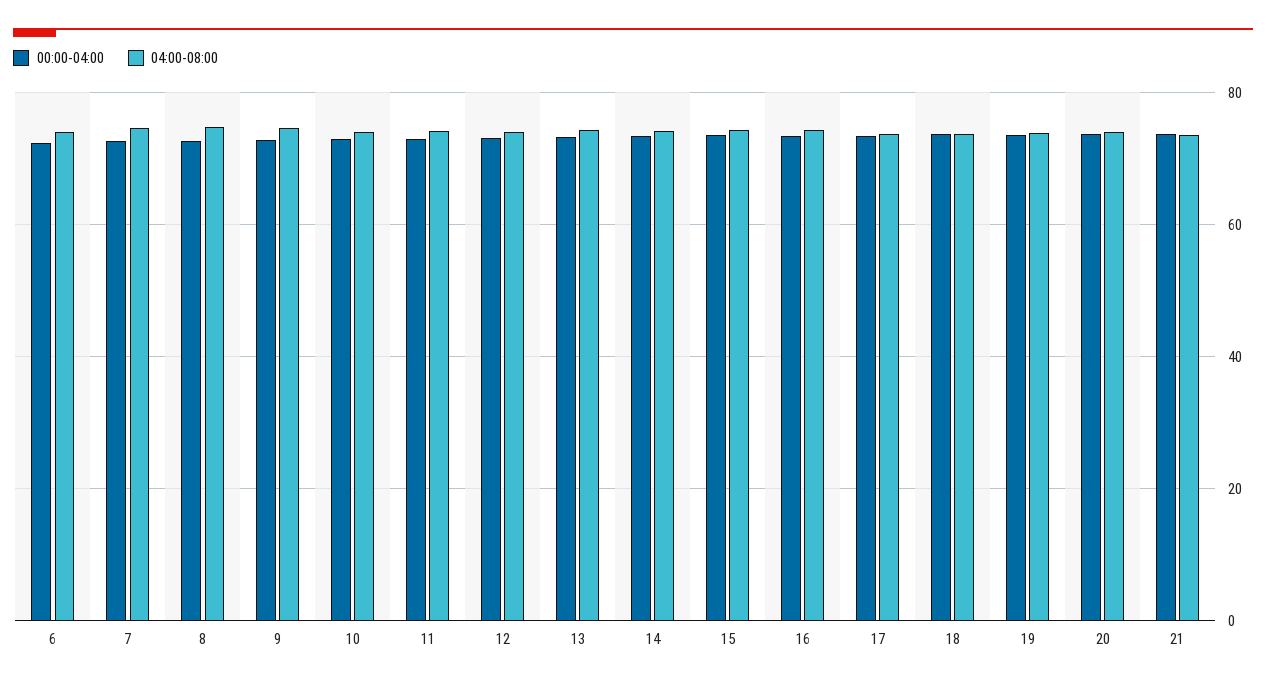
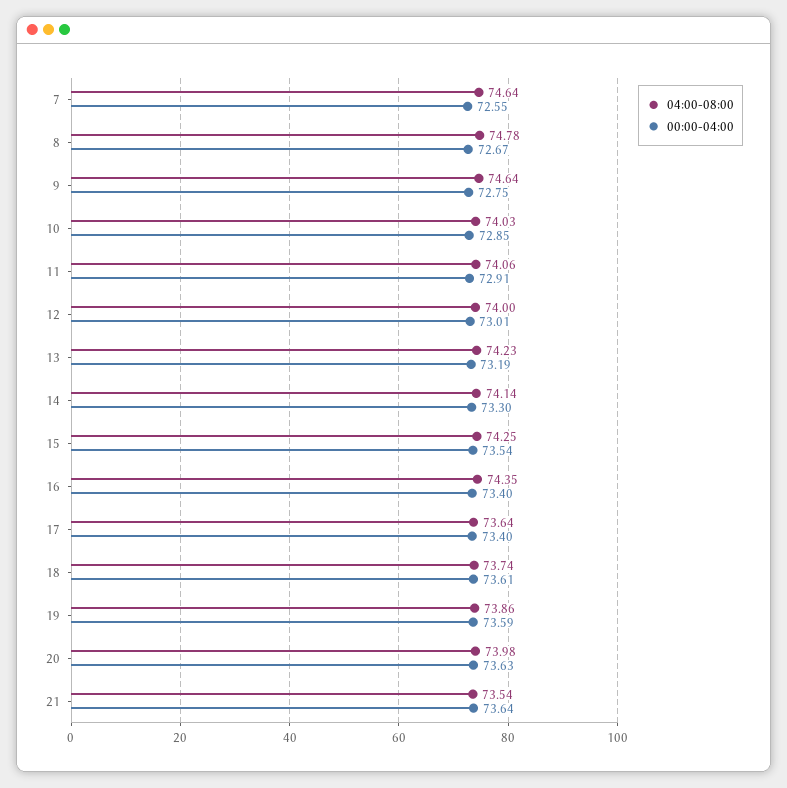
  {
    "00:00-04:00": {
-     "6": 72,
      "7": 72.55,
      "8": 72.67,
      "9": 72.75,
      "10": 72.85,
      "11": 72.91,
      "12": 73.01,
      "13": 73.19,
      "14": 73.3,
      "15": 73.54,
      "16": 73.4,
      "17": 73.4,
      "18": 73.61,
      "19": 73.59,
      "20": 73.63,
      "21": 73.64
    },
    "04:00-08:00": {
-     "6": 74,
      "7": 74.64,
      "8": 74.78,
      "9": 74.64,
      "10": 74.03,
      "11": 74.06,
      "12": 74,
      "13": 74.23,
      "14": 74.14,
      "15": 74.25,
      "16": 74.35,
      "17": 73.64,
      "18": 73.74,
      "19": 73.86,
      "20": 73.98,
      "21": 73.54
    }
  }

